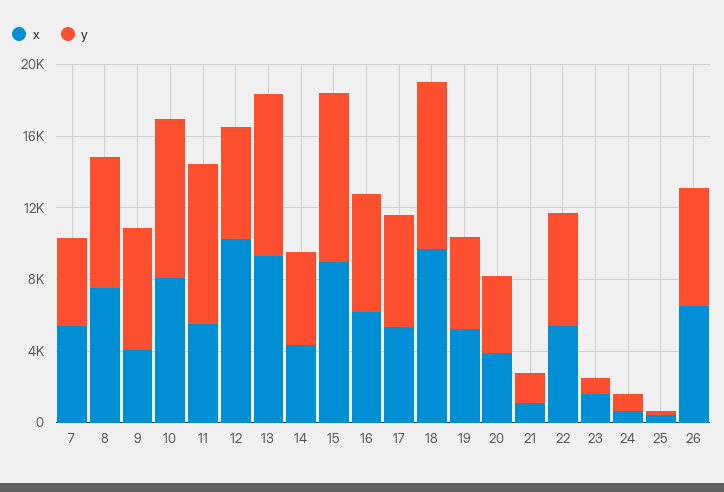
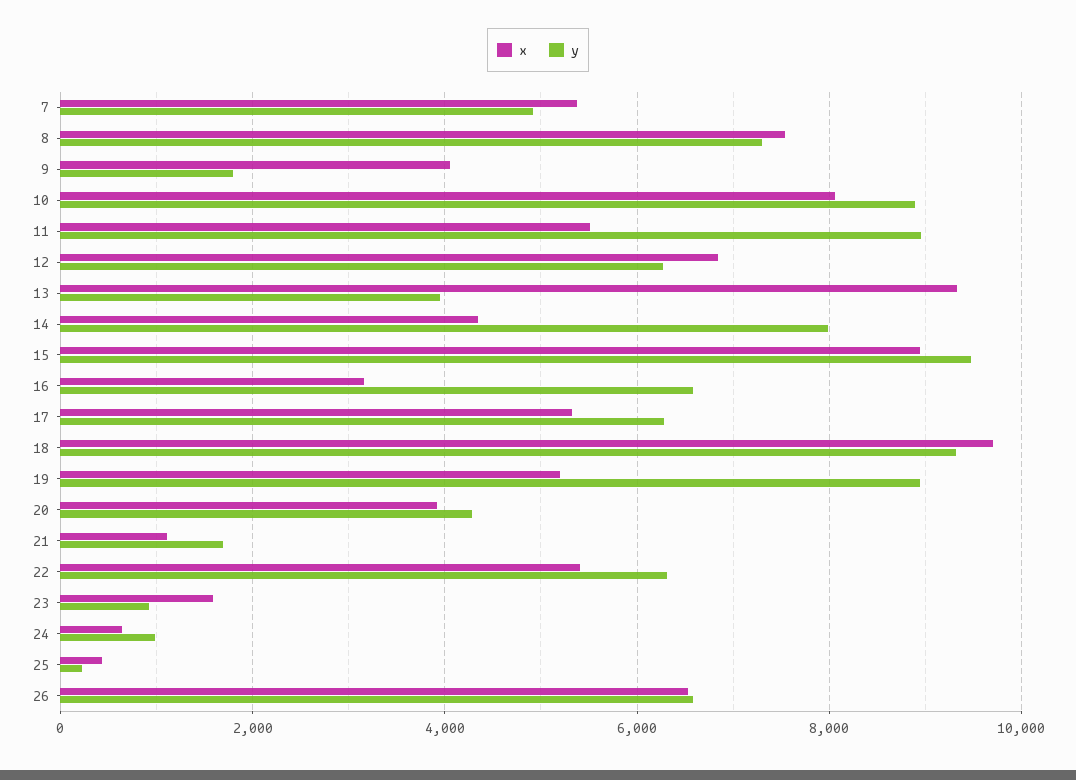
  {
    "x": {
      "7": 5400,
      "8": 7600,
      "9": 4000,
      "10": 8000,
      "11": 5600,
-     "12": 10000,
+     "12": 6800,
      "13": 9400,
      "14": 4400,
      "15": 9000,
-     "16": 6000,
+     "16": 3200,
      "17": 5400,
      "18": 9800,
      "19": 5200,
      "20": 4000,
      "21": 1200,
      "22": 5400,
      "23": 1600,
      "24": 600,
      "25": 400,
      "26": 6600
    },
    "y": {
      "7": 5000,
      "8": 7200,
-     "9": 7000,
+     "9": 1800,
      "10": 8800,
      "11": 9000,
      "12": 6200,
-     "13": 9000,
+     "13": 4000,
-     "14": 5000,
+     "14": 8000,
      "15": 9400,
      "16": 6600,
      "17": 6200,
      "18": 9400,
-     "19": 5000,
+     "19": 9000,
      "20": 4200,
      "21": 1600,
      "22": 6400,
      "23": 1000,
      "24": 1000,
      "25": 200,
      "26": 6600
    }
  }

